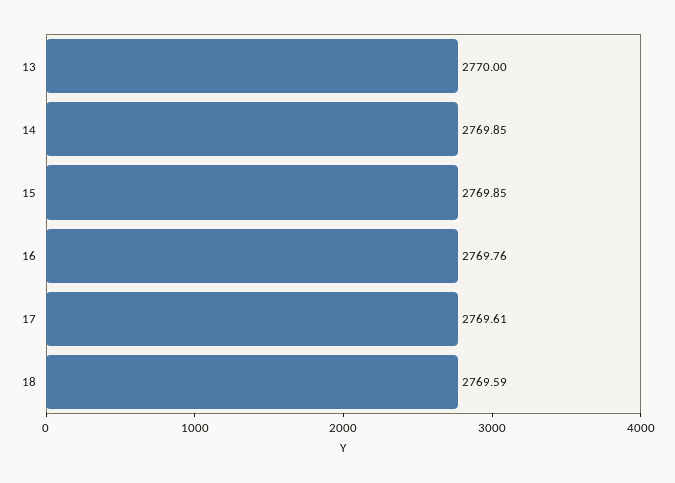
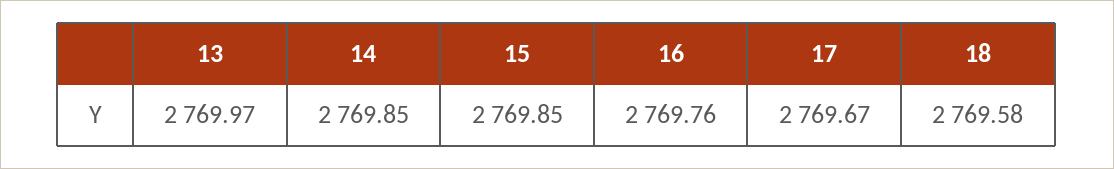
  {
-   "13": 2770,
+   "13": 2769.97,
    "14": 2769.85,
    "15": 2769.85,
    "16": 2769.76,
-   "17": 2769.61,
+   "17": 2769.67,
-   "18": 2769.59
+   "18": 2769.58
  }

